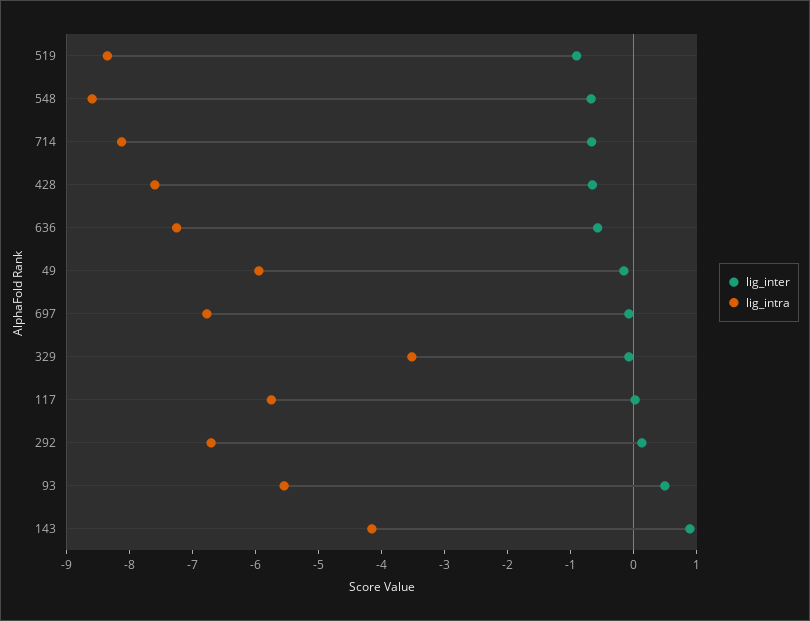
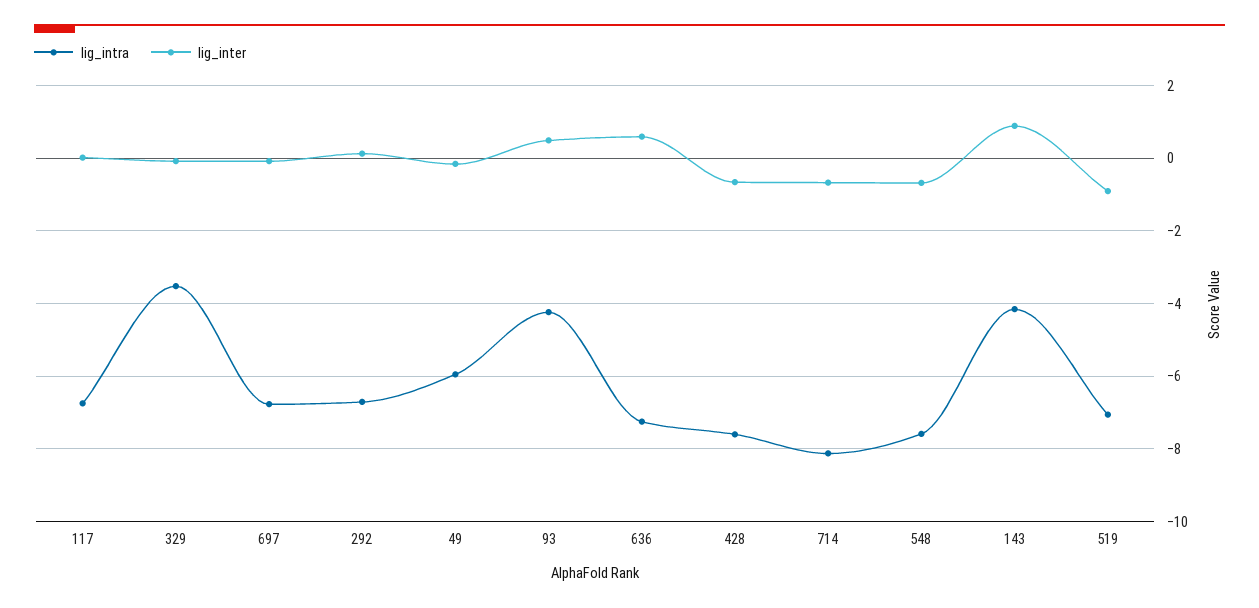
  {
    "lig_inter": {
      "519": -1,
      "548": -0.6,
      "714": -0.6,
      "428": -0.6,
-     "636": -0.6,
+     "636": 0.6,
      "49": -0.2,
      "697": 0,
      "329": 0,
      "117": 0,
      "292": 0.2,
      "93": 0.4,
      "143": 0.8
    },
    "lig_intra": {
-     "519": -8.4,
+     "519": -7,
-     "548": -8.6,
+     "548": -7.6,
      "714": -8.2,
      "428": -7.6,
      "636": -7.2,
      "49": -6,
      "697": -6.8,
      "329": -3.6,
-     "117": -5.8,
+     "117": -6.8,
      "292": -6.8,
-     "93": -5.6,
+     "93": -4.2,
      "143": -4.2
    }
  }

